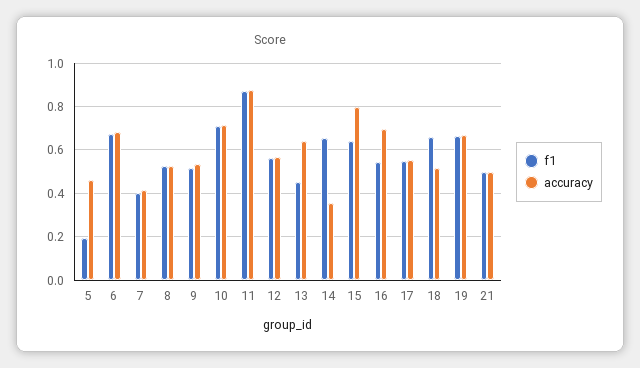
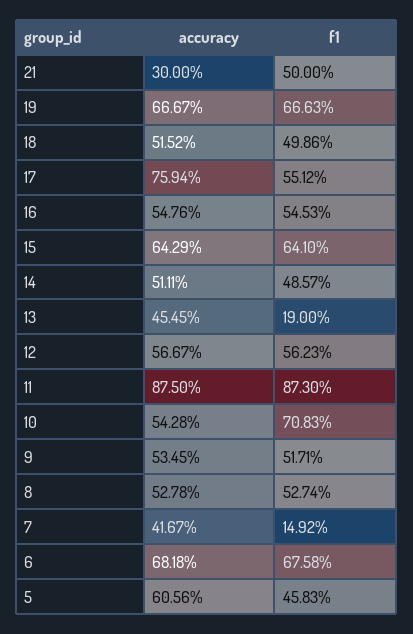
  {
    "f1": {
-     "5": 0.2,
+     "5": 0.4583,
      "6": 0.6758,
-     "7": 0.4,
+     "7": 0.1492,
      "8": 0.5274,
      "9": 0.5171,
      "10": 0.7083,
      "11": 0.873,
      "12": 0.5623,
-     "13": 0.45,
+     "13": 0.19,
-     "14": 0.65,
+     "14": 0.4857,
      "15": 0.641,
      "16": 0.5453,
      "17": 0.5512,
-     "18": 0.65,
+     "18": 0.4986,
      "19": 0.6663,
      "21": 0.5
    },
    "accuracy": {
-     "5": 0.45,
+     "5": 0.6056,
      "6": 0.6818,
      "7": 0.4167,
      "8": 0.5278,
      "9": 0.5345,
-     "10": 0.7,
+     "10": 0.5428,
      "11": 0.875,
      "12": 0.5667,
-     "13": 0.65,
+     "13": 0.4545,
-     "14": 0.35,
+     "14": 0.5111,
-     "15": 0.8,
+     "15": 0.6429,
-     "16": 0.7,
+     "16": 0.5476,
-     "17": 0.55,
+     "17": 0.7594,
      "18": 0.5152,
      "19": 0.6667,
-     "21": 0.5
+     "21": 0.3
    }
  }

